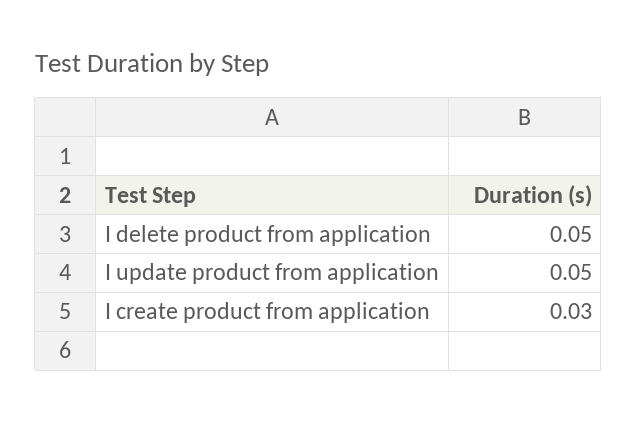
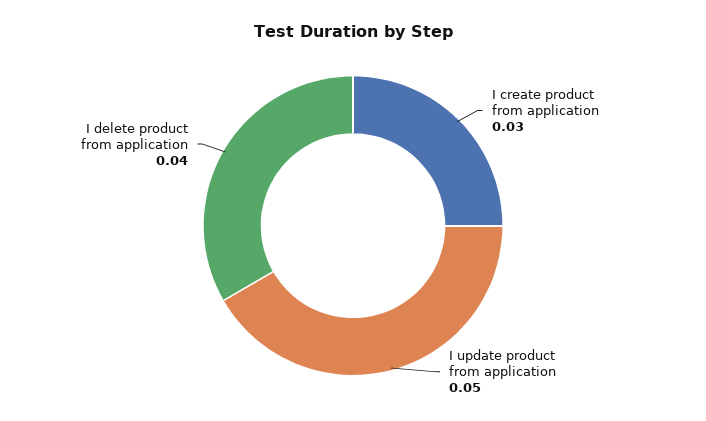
  {
-   "I delete product from application": 0.05,
+   "I delete product from application": 0.04,
    "I update product from application": 0.05,
    "I create product from application": 0.03
  }

